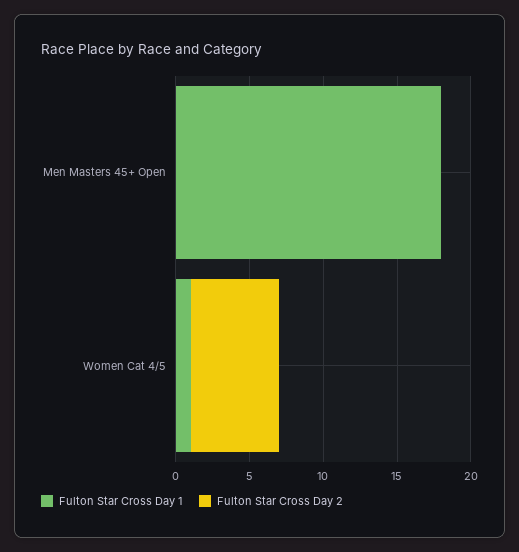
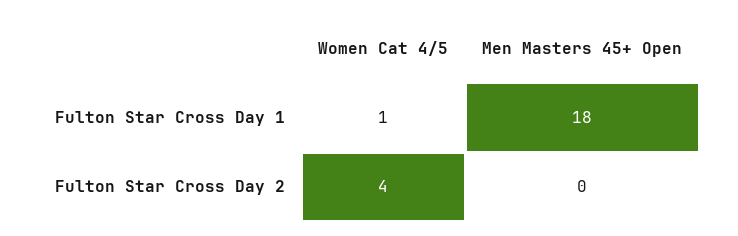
  {
    "Fulton Star Cross Day 1": {
      "Men Masters 45+ Open": 18,
      "Women Cat 4/5": 1
    },
    "Fulton Star Cross Day 2": {
      "Men Masters 45+ Open": 0,
-     "Women Cat 4/5": 6
+     "Women Cat 4/5": 4
    }
  }

